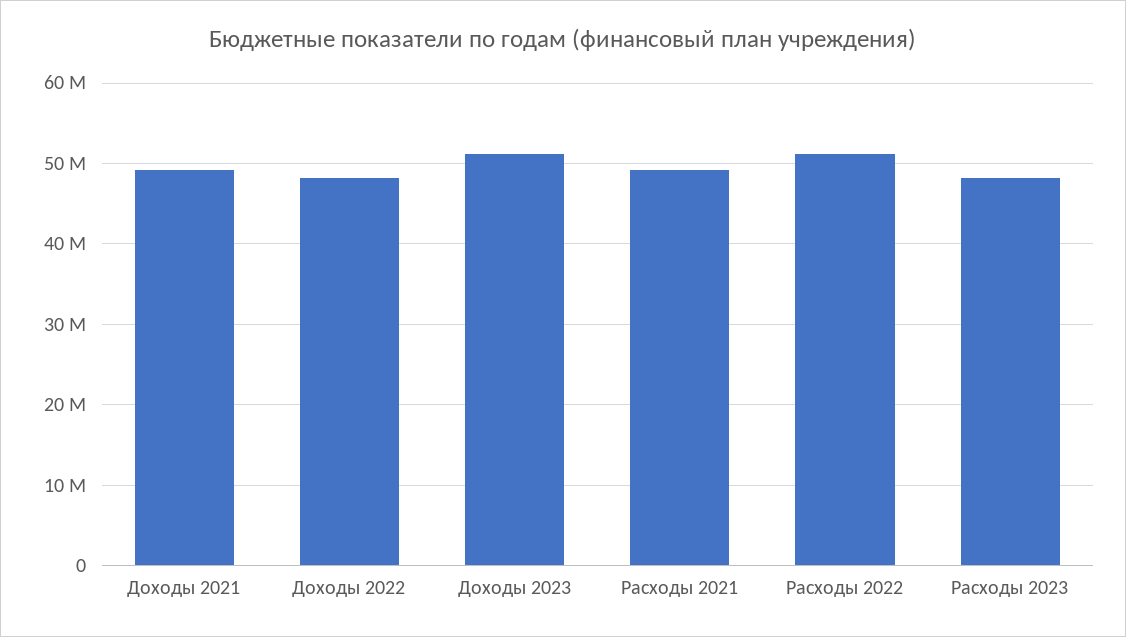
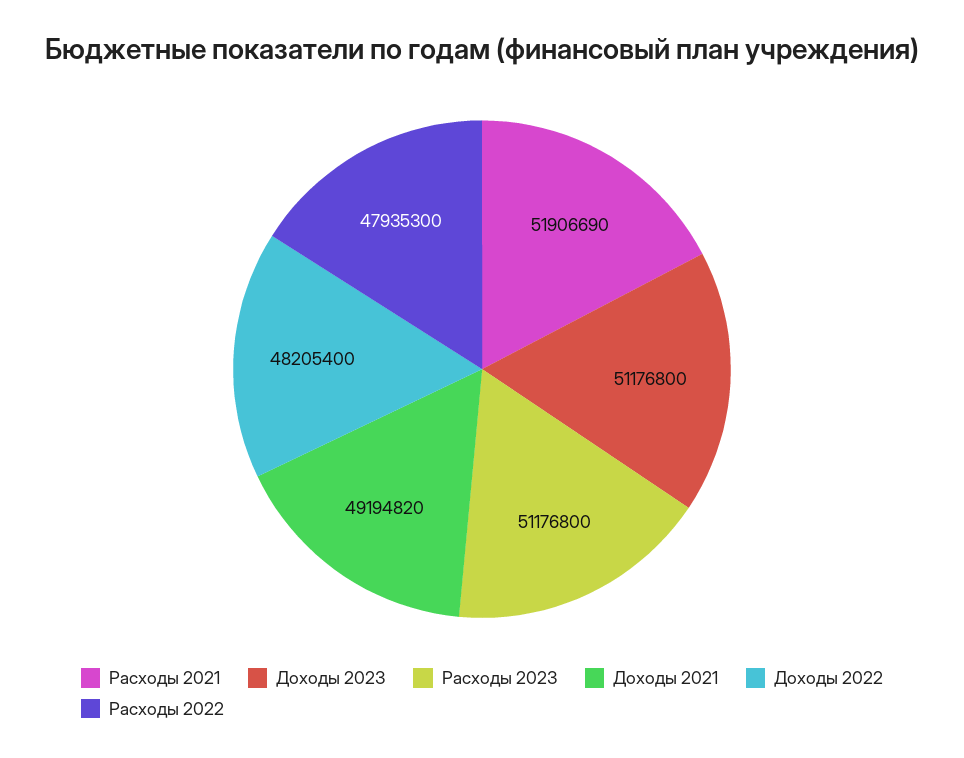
  {
    "Доходы 2021": 49194820,
    "Доходы 2022": 48205400,
    "Доходы 2023": 51176800,
-   "Расходы 2021": 49000000,
+   "Расходы 2021": 51906690,
-   "Расходы 2022": 51000000,
+   "Расходы 2022": 47935300,
-   "Расходы 2023": 48000000
+   "Расходы 2023": 51176800
  }

